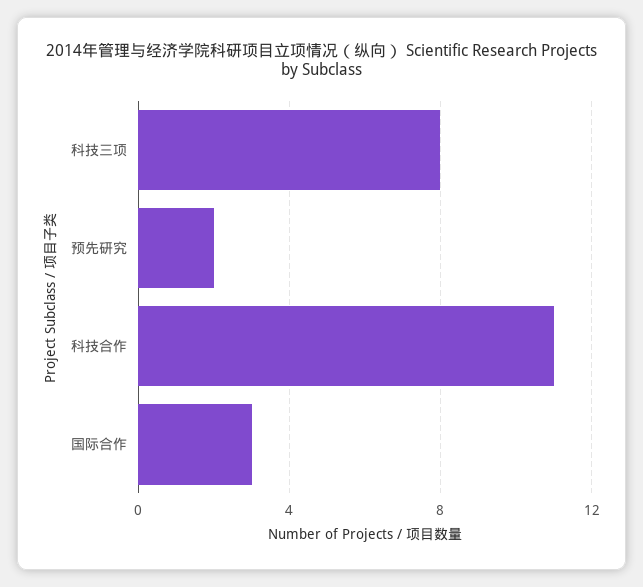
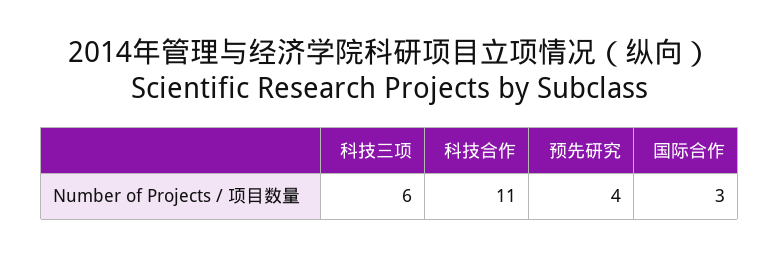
  {
-   "科技三项": 8,
+   "科技三项": 6,
-   "预先研究": 2,
+   "预先研究": 4,
    "科技合作": 11,
    "国际合作": 3
  }

